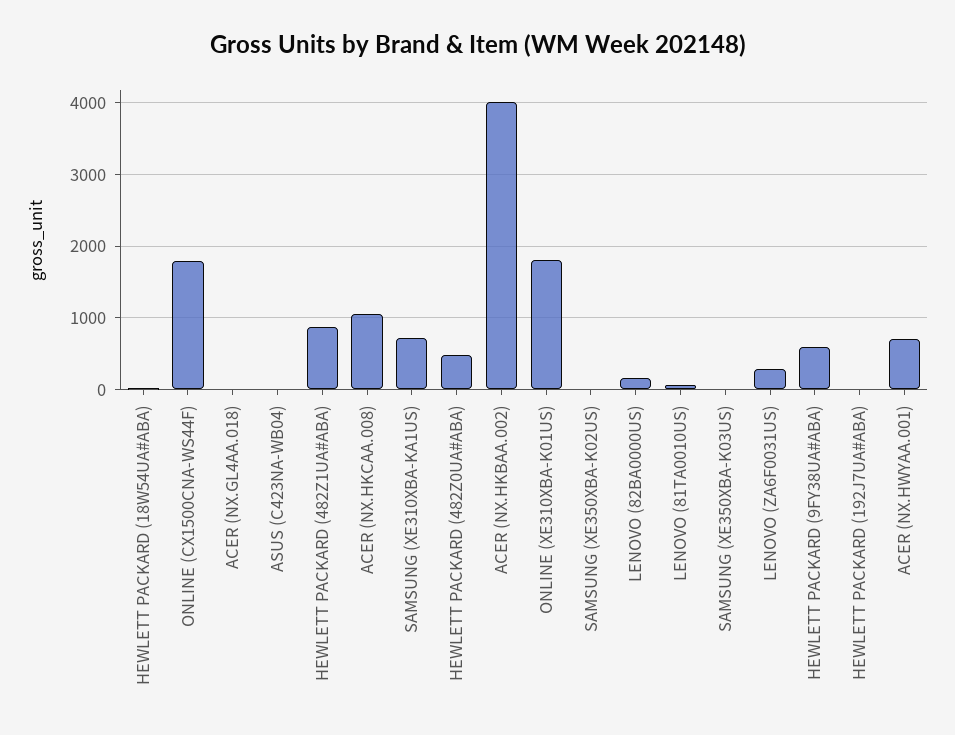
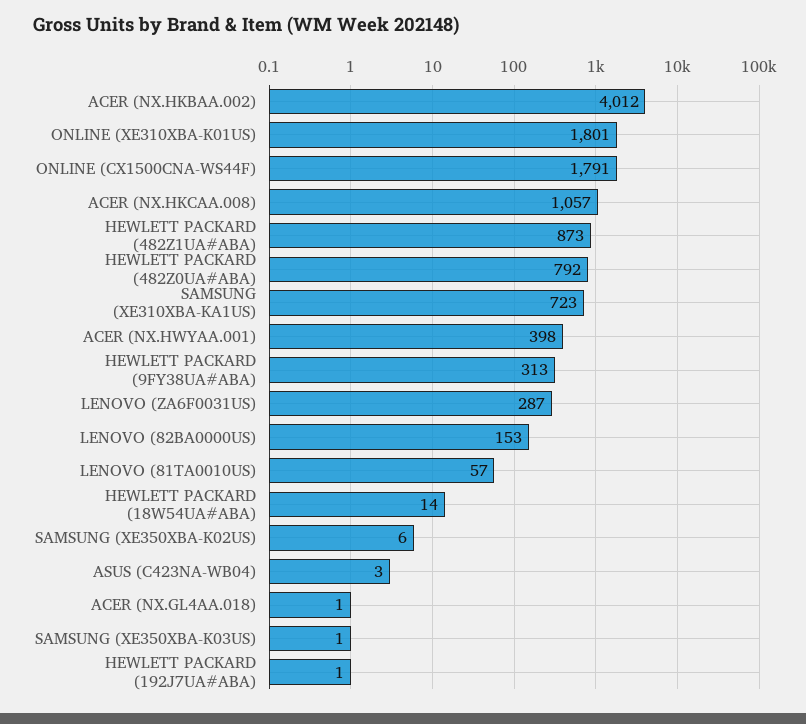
  {
    "HEWLETT PACKARD (18W54UA#ABA)": 14,
    "ONLINE (CX1500CNA-WS44F)": 1791,
    "ACER (NX.GL4AA.018)": 1,
    "ASUS (C423NA-WB04)": 3,
    "HEWLETT PACKARD (482Z1UA#ABA)": 873,
    "ACER (NX.HKCAA.008)": 1057,
    "SAMSUNG (XE310XBA-KA1US)": 723,
-   "HEWLETT PACKARD (482Z0UA#ABA)": 500,
+   "HEWLETT PACKARD (482Z0UA#ABA)": 792,
    "ACER (NX.HKBAA.002)": 4012,
    "ONLINE (XE310XBA-K01US)": 1801,
    "SAMSUNG (XE350XBA-K02US)": 6,
    "LENOVO (82BA0000US)": 153,
    "LENOVO (81TA0010US)": 57,
    "SAMSUNG (XE350XBA-K03US)": 1,
    "LENOVO (ZA6F0031US)": 287,
-   "HEWLETT PACKARD (9FY38UA#ABA)": 600,
+   "HEWLETT PACKARD (9FY38UA#ABA)": 313,
    "HEWLETT PACKARD (192J7UA#ABA)": 1,
-   "ACER (NX.HWYAA.001)": 700
+   "ACER (NX.HWYAA.001)": 398
  }

